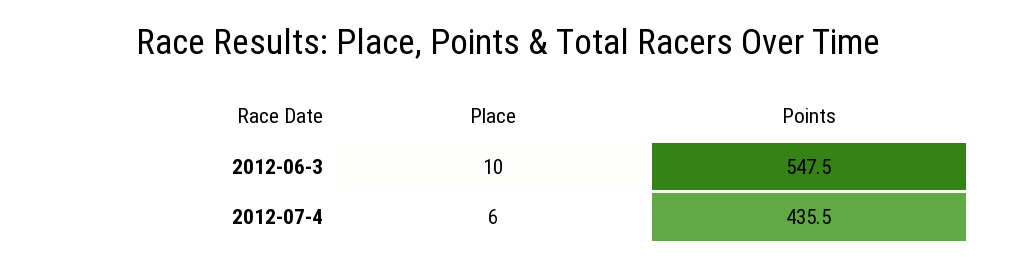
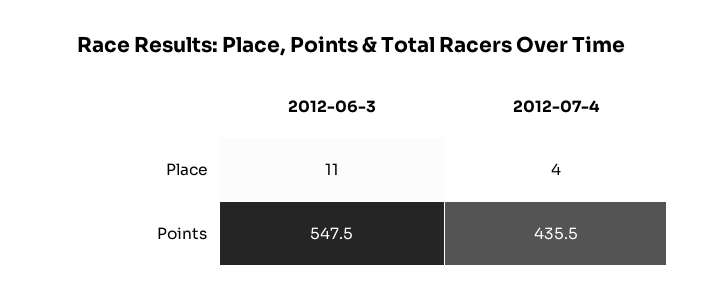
  {
    "Place": {
-     "2012-06-3": 10,
+     "2012-06-3": 11,
-     "2012-07-4": 6
+     "2012-07-4": 4
    },
    "Points": {
      "2012-06-3": 547.5,
      "2012-07-4": 435.5
    }
  }

